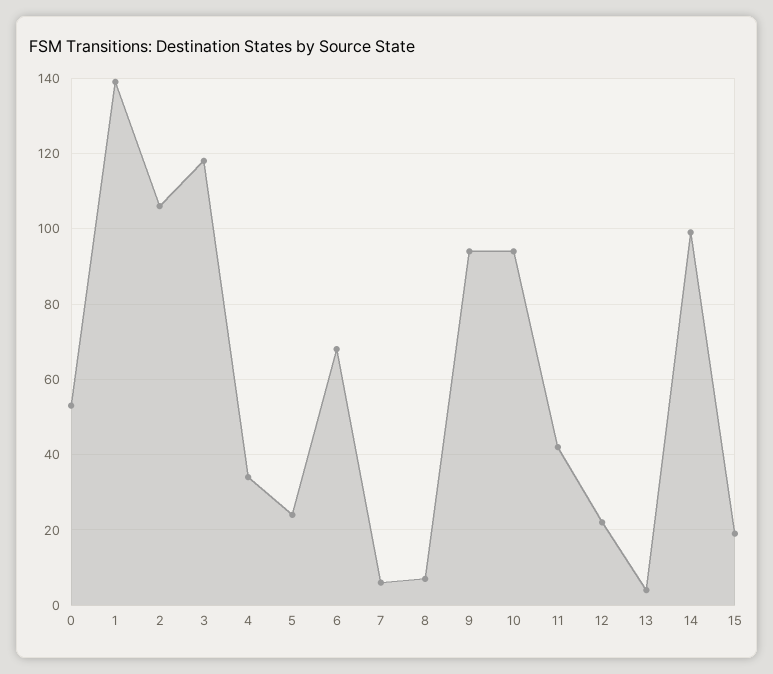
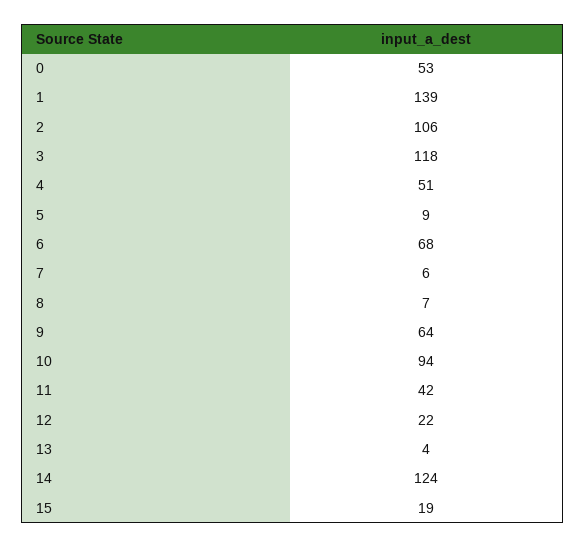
  {
    "0": 53,
    "1": 139,
    "2": 106,
    "3": 118,
-   "4": 35,
+   "4": 51,
-   "5": 25,
+   "5": 9,
    "6": 68,
    "7": 6,
    "8": 7,
-   "9": 95,
+   "9": 64,
    "10": 94,
    "11": 42,
    "12": 22,
    "13": 4,
-   "14": 100,
+   "14": 124,
    "15": 19
  }

